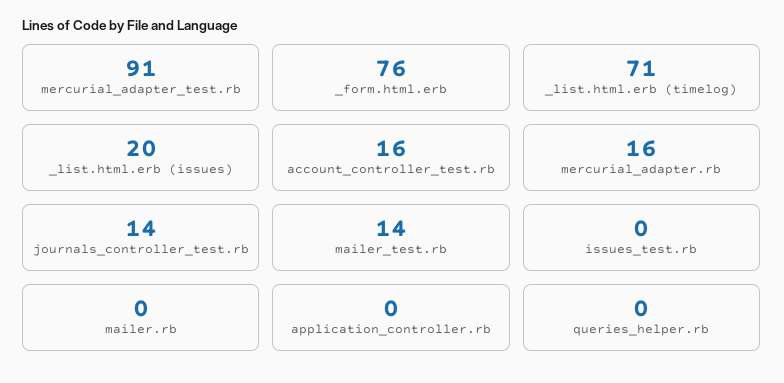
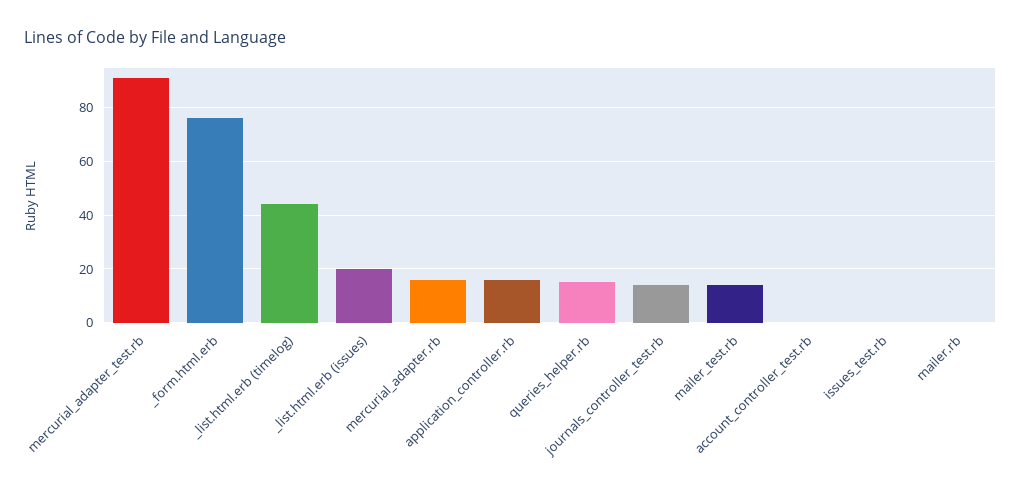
  {
    "mercurial_adapter_test.rb": 91,
    "_form.html.erb": 76,
-   "_list.html.erb (timelog)": 71,
+   "_list.html.erb (timelog)": 45,
    "_list.html.erb (issues)": 20,
-   "account_controller_test.rb": 16,
+   "account_controller_test.rb": 0,
    "mercurial_adapter.rb": 16,
    "journals_controller_test.rb": 14,
    "mailer_test.rb": 14,
    "issues_test.rb": 0,
    "mailer.rb": 0,
-   "application_controller.rb": 0,
+   "application_controller.rb": 15,
-   "queries_helper.rb": 0
+   "queries_helper.rb": 15
  }

